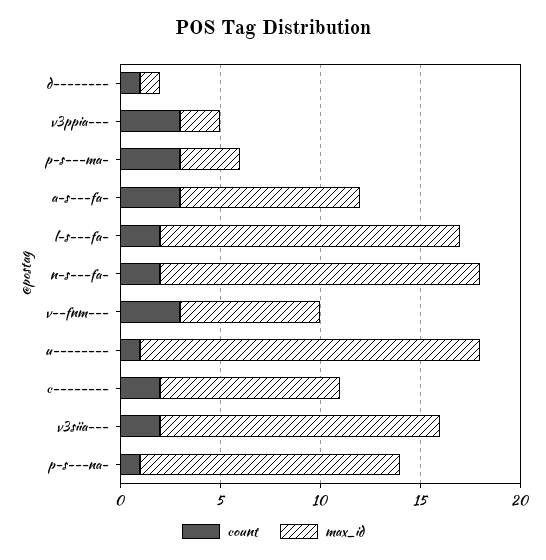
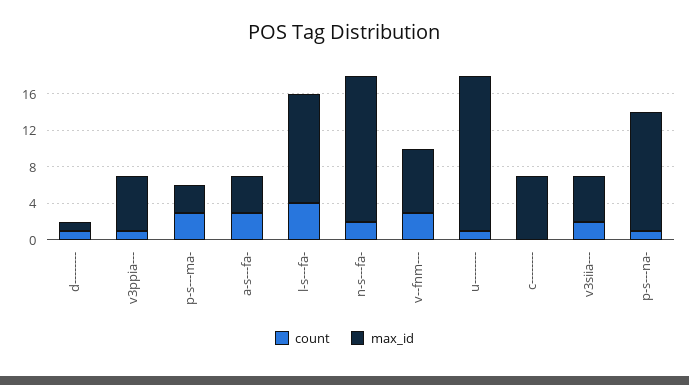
  {
    "count": {
      "d--------": 1,
-     "v3ppia---": 3,
+     "v3ppia---": 1,
      "p-s---ma-": 3,
      "a-s---fa-": 3,
-     "l-s---fa-": 2,
+     "l-s---fa-": 4,
      "n-s---fa-": 2,
      "v--fnm---": 3,
      "u--------": 1,
-     "c--------": 2,
+     "c--------": 0,
      "v3siia---": 2,
      "p-s---na-": 1
    },
    "max_id": {
      "d--------": 1,
-     "v3ppia---": 2,
+     "v3ppia---": 6,
      "p-s---ma-": 3,
-     "a-s---fa-": 9,
+     "a-s---fa-": 4,
-     "l-s---fa-": 15,
+     "l-s---fa-": 12,
      "n-s---fa-": 16,
      "v--fnm---": 7,
      "u--------": 17,
-     "c--------": 9,
+     "c--------": 7,
-     "v3siia---": 14,
+     "v3siia---": 5,
      "p-s---na-": 13
    }
  }

